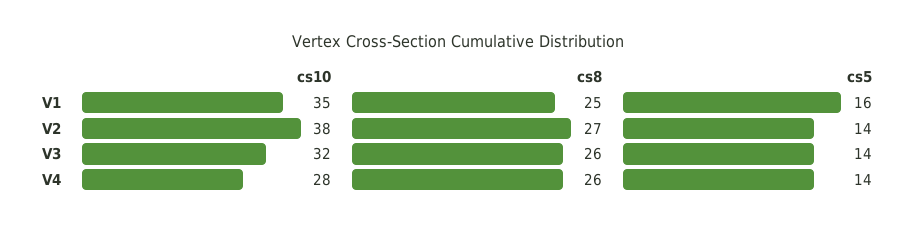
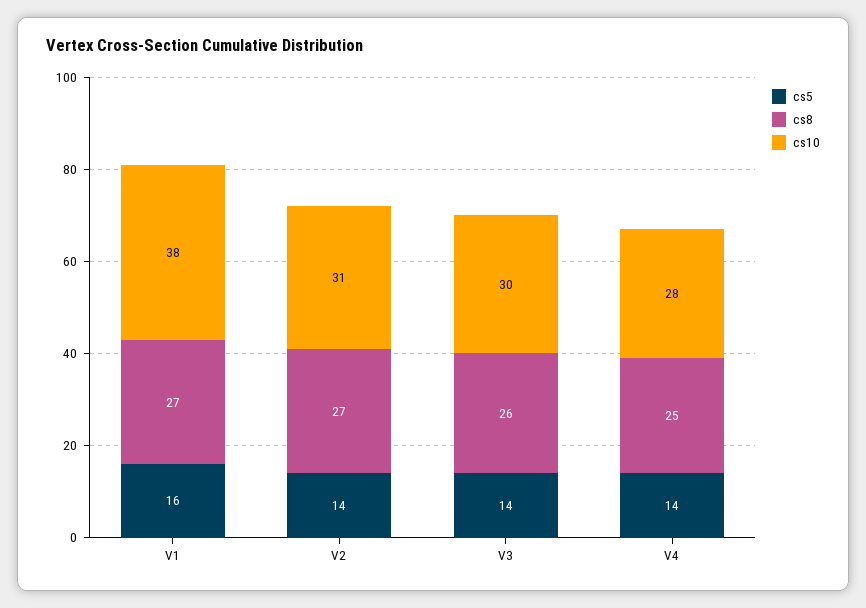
  {
    "cs10": {
-     "V1": 35,
+     "V1": 38,
-     "V2": 38,
+     "V2": 31,
-     "V3": 32,
+     "V3": 30,
      "V4": 28
    },
    "cs8": {
-     "V1": 25,
+     "V1": 27,
      "V2": 27,
      "V3": 26,
-     "V4": 26
+     "V4": 25
    },
    "cs5": {
      "V1": 16,
      "V2": 14,
      "V3": 14,
      "V4": 14
    }
  }

